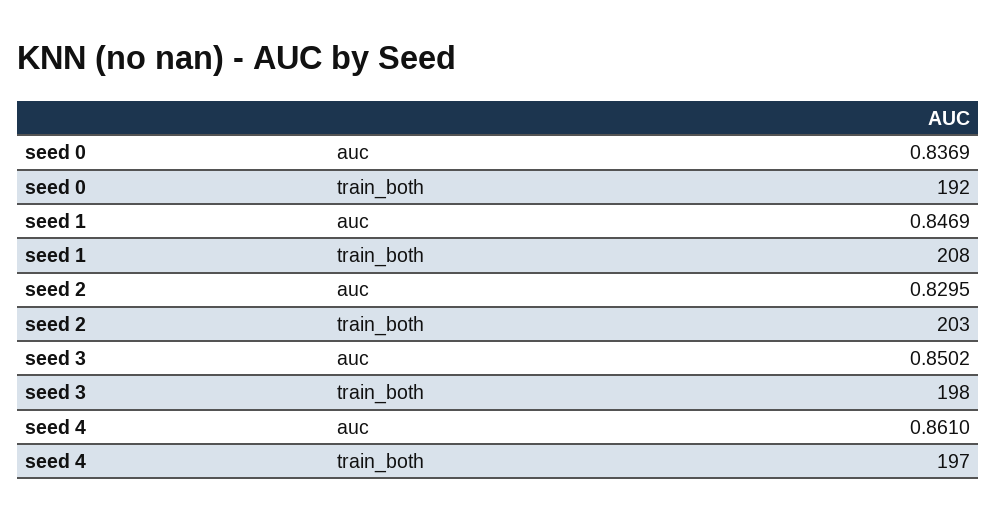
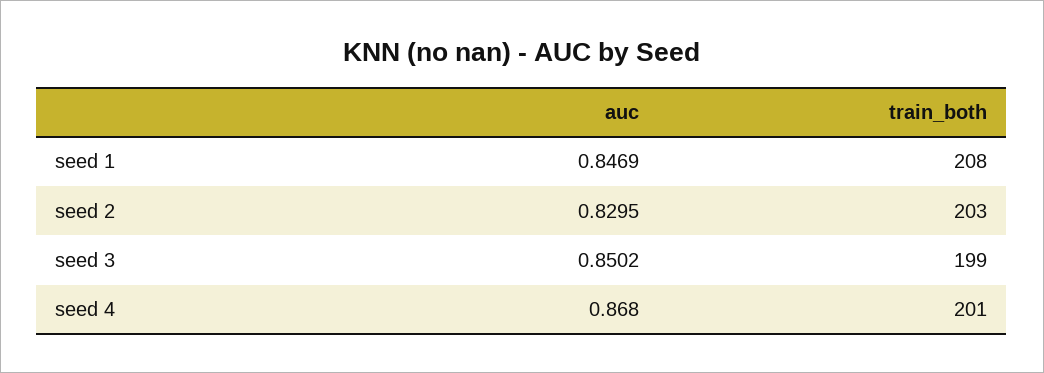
  {
-   "seed 0": {
-     "auc": 0.8369,
-     "train_both": 192
-   },
    "seed 1": {
      "auc": 0.8469,
      "train_both": 208
    },
    "seed 2": {
      "auc": 0.8295,
      "train_both": 203
    },
    "seed 3": {
      "auc": 0.8502,
-     "train_both": 198
+     "train_both": 199
    },
    "seed 4": {
-     "auc": 0.861,
+     "auc": 0.868,
-     "train_both": 197
+     "train_both": 201
    }
  }

